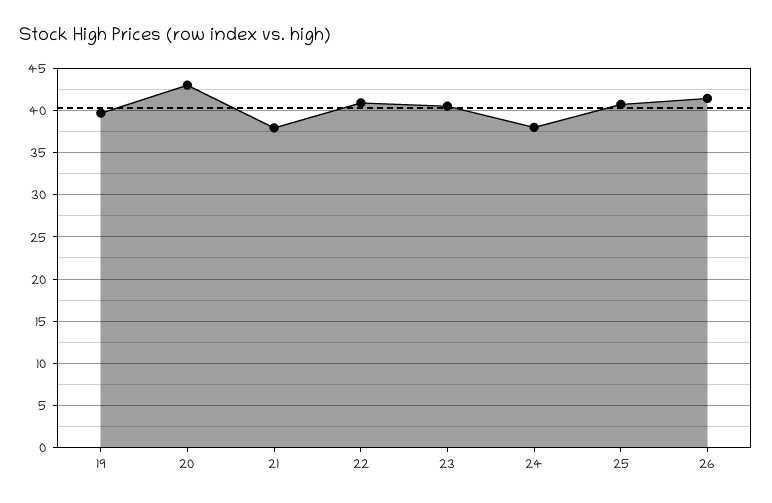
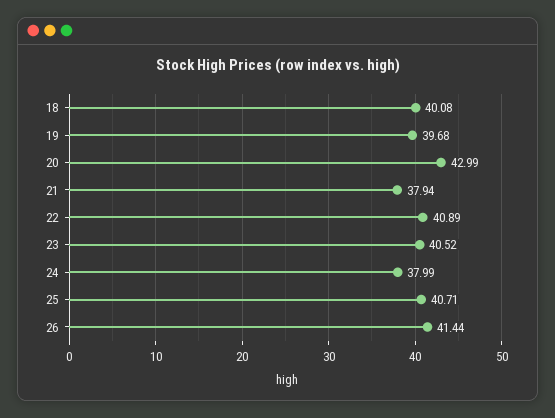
  {
    "19": 39.68,
    "20": 42.99,
    "21": 37.94,
    "22": 40.89,
    "23": 40.52,
    "24": 37.99,
    "25": 40.71,
-   "26": 41.44
+   "26": 41.44,
+   "18": 40.08
  }

